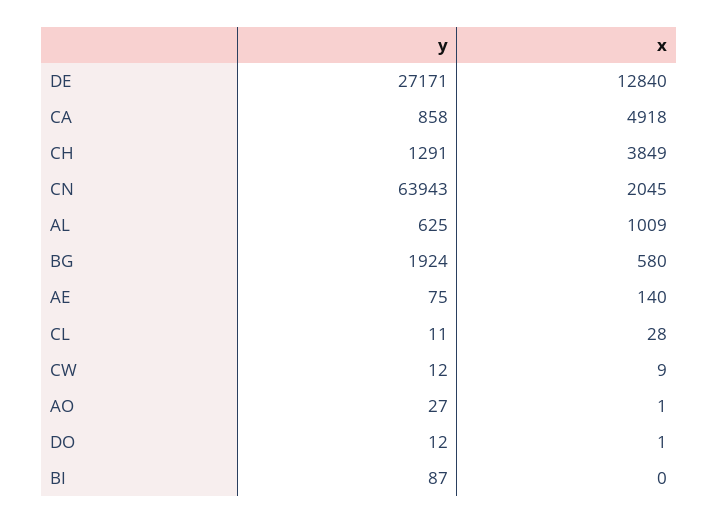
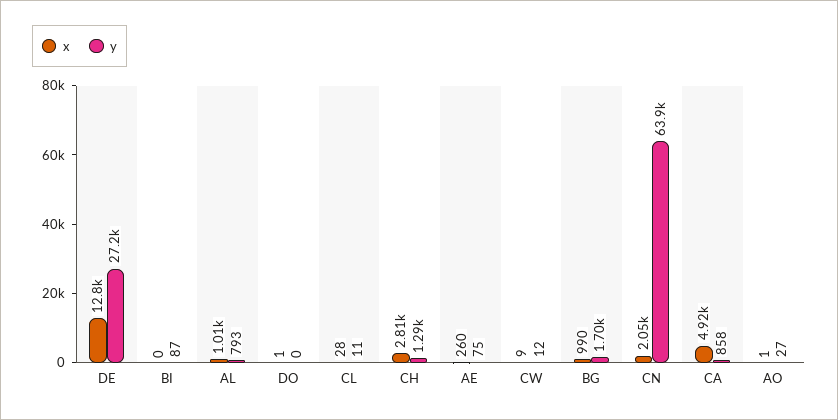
  {
    "y": {
      "DE": 27171,
      "CA": 858,
      "CH": 1291,
      "CN": 63943,
-     "AL": 625,
+     "AL": 793,
-     "BG": 1924,
+     "BG": 1700,
      "AE": 75,
      "CL": 11,
      "CW": 12,
      "AO": 27,
-     "DO": 12,
+     "DO": 0,
      "BI": 87
    },
    "x": {
      "DE": 12840,
      "CA": 4918,
-     "CH": 3849,
+     "CH": 2810,
      "CN": 2045,
      "AL": 1009,
-     "BG": 580,
+     "BG": 990,
-     "AE": 140,
+     "AE": 260,
      "CL": 28,
      "CW": 9,
      "AO": 1,
      "DO": 1,
      "BI": 0
    }
  }

